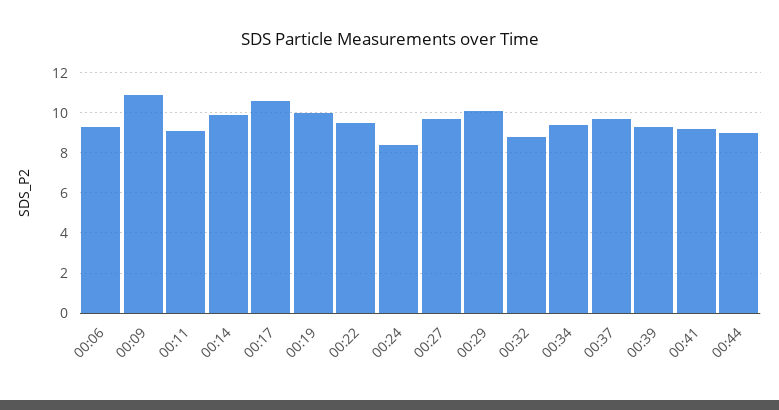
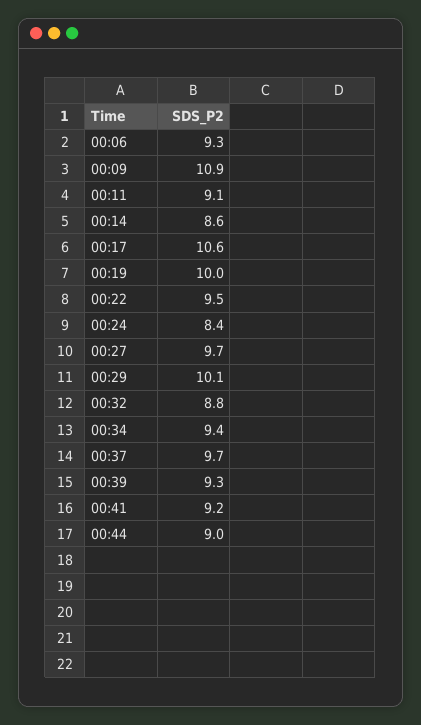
  {
    "00:06": 9.3,
    "00:09": 10.9,
    "00:11": 9.1,
-   "00:14": 10,
+   "00:14": 8.6,
    "00:17": 10.6,
    "00:19": 10,
    "00:22": 9.5,
    "00:24": 8.4,
    "00:27": 9.7,
    "00:29": 10.1,
    "00:32": 8.8,
    "00:34": 9.4,
    "00:37": 9.7,
    "00:39": 9.3,
    "00:41": 9.2,
    "00:44": 9
  }

